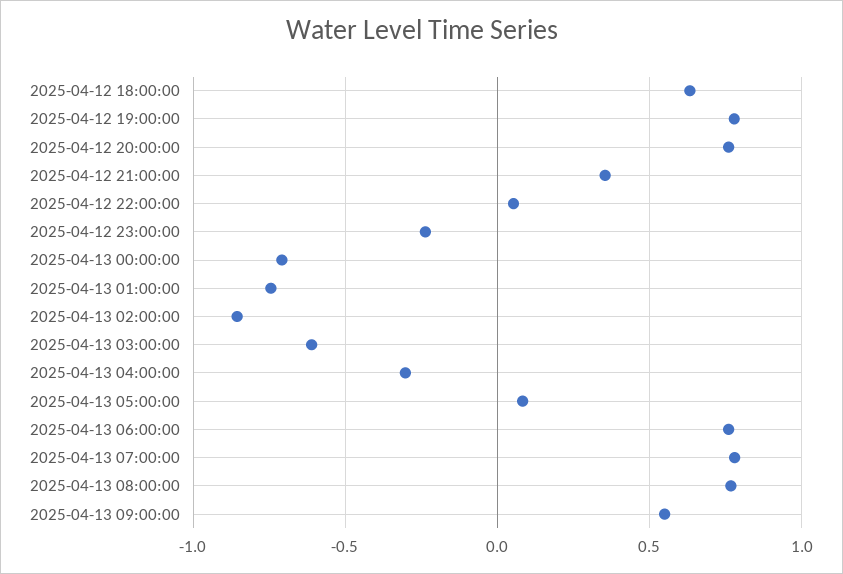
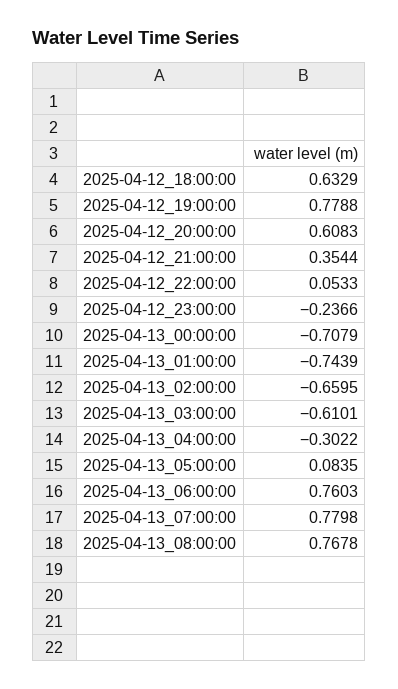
  {
    "2025-04-12 18:00:00": 0.6329,
    "2025-04-12 19:00:00": 0.7788,
-   "2025-04-12 20:00:00": 0.75,
+   "2025-04-12 20:00:00": 0.6083,
    "2025-04-12 21:00:00": 0.3544,
    "2025-04-12 22:00:00": 0.0533,
    "2025-04-12 23:00:00": -0.2366,
    "2025-04-13 00:00:00": -0.7079,
    "2025-04-13 01:00:00": -0.7439,
-   "2025-04-13 02:00:00": -0.85,
+   "2025-04-13 02:00:00": -0.6595,
    "2025-04-13 03:00:00": -0.6101,
    "2025-04-13 04:00:00": -0.3022,
    "2025-04-13 05:00:00": 0.0835,
    "2025-04-13 06:00:00": 0.7603,
    "2025-04-13 07:00:00": 0.7798,
-   "2025-04-13 08:00:00": 0.7678,
+   "2025-04-13 08:00:00": 0.7678
-   "2025-04-13 09:00:00": 0.55
  }

